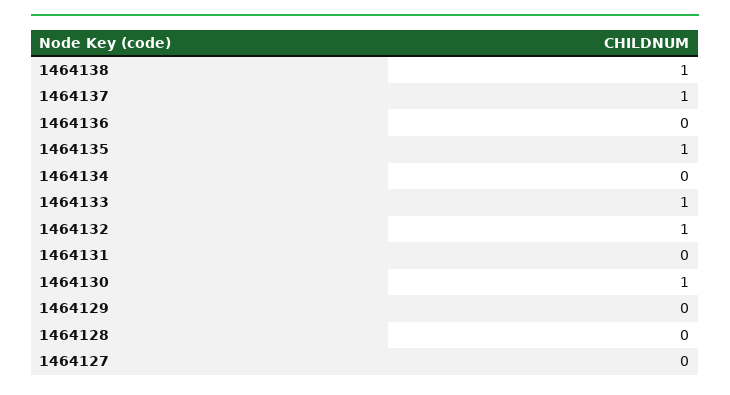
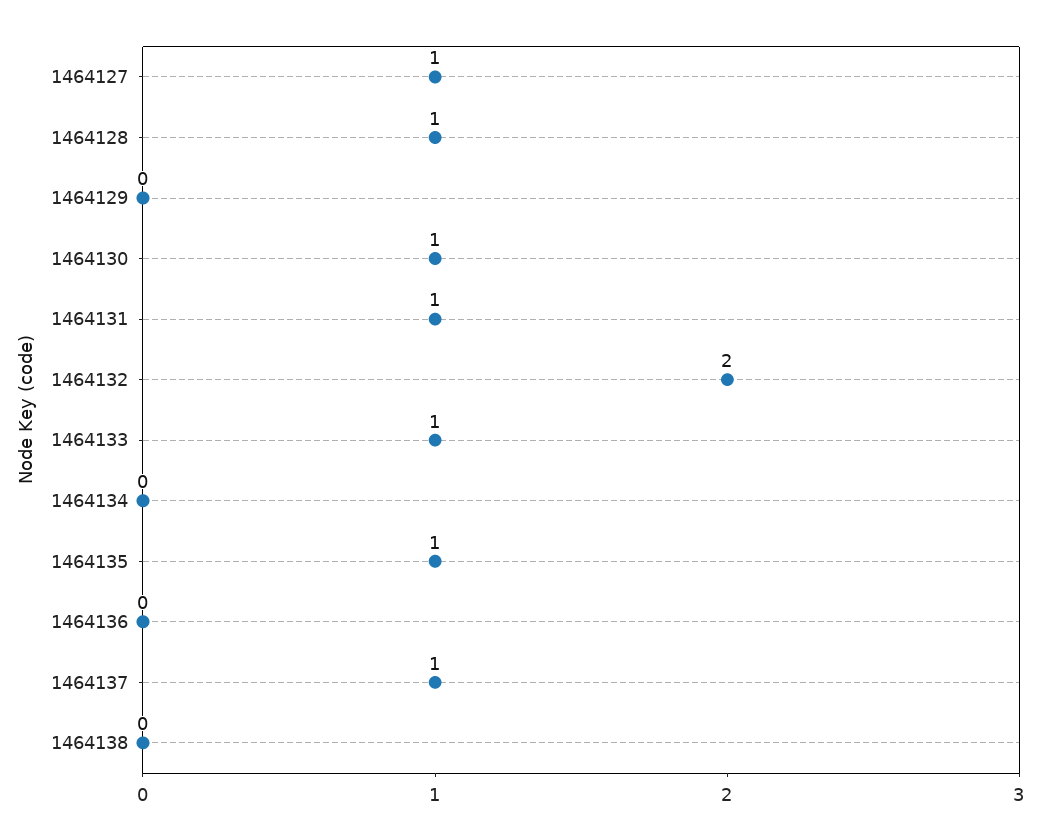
  {
-   "1464138": 1,
+   "1464138": 0,
    "1464137": 1,
    "1464136": 0,
    "1464135": 1,
    "1464134": 0,
    "1464133": 1,
-   "1464132": 1,
+   "1464132": 2,
-   "1464131": 0,
+   "1464131": 1,
    "1464130": 1,
    "1464129": 0,
-   "1464128": 0,
+   "1464128": 1,
-   "1464127": 0
+   "1464127": 1
  }

